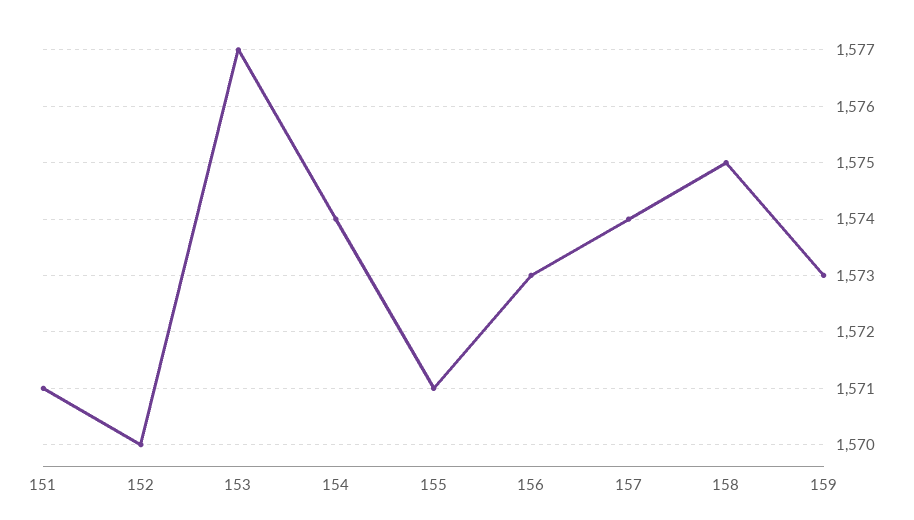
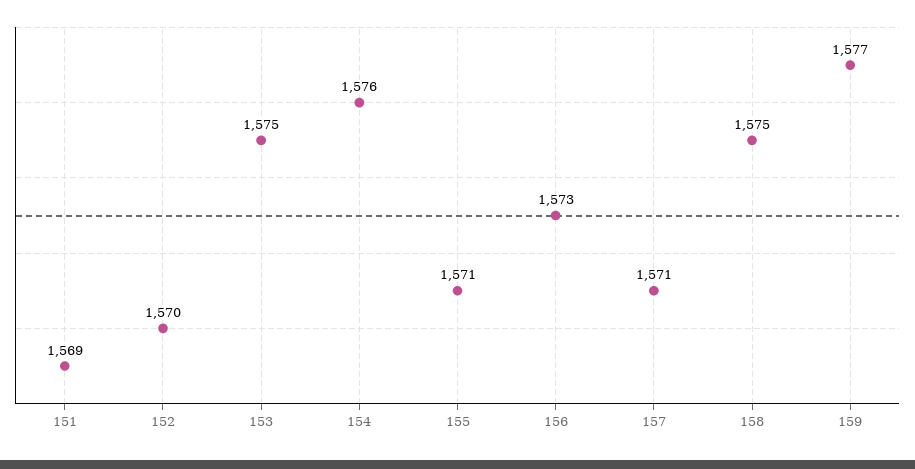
  {
-   "151": 1571,
+   "151": 1569,
    "152": 1570,
-   "153": 1577,
+   "153": 1575,
-   "154": 1574,
+   "154": 1576,
    "155": 1571,
    "156": 1573,
-   "157": 1574,
+   "157": 1571,
    "158": 1575,
-   "159": 1573
+   "159": 1577
  }

